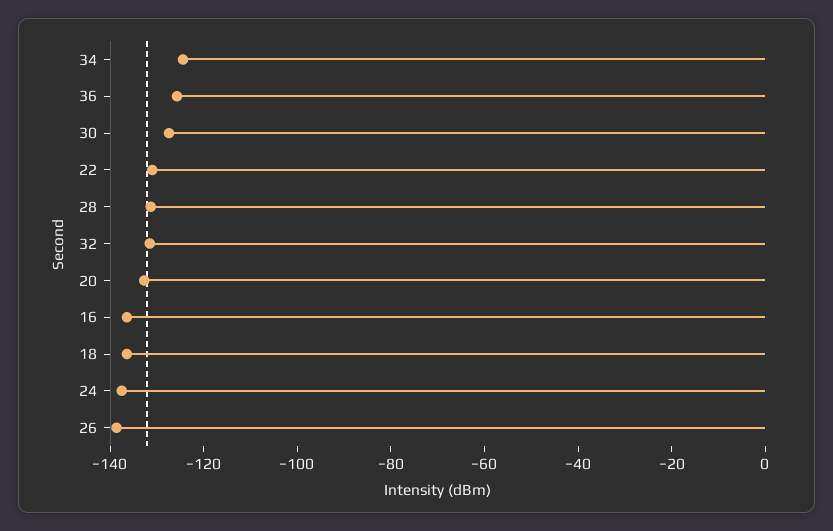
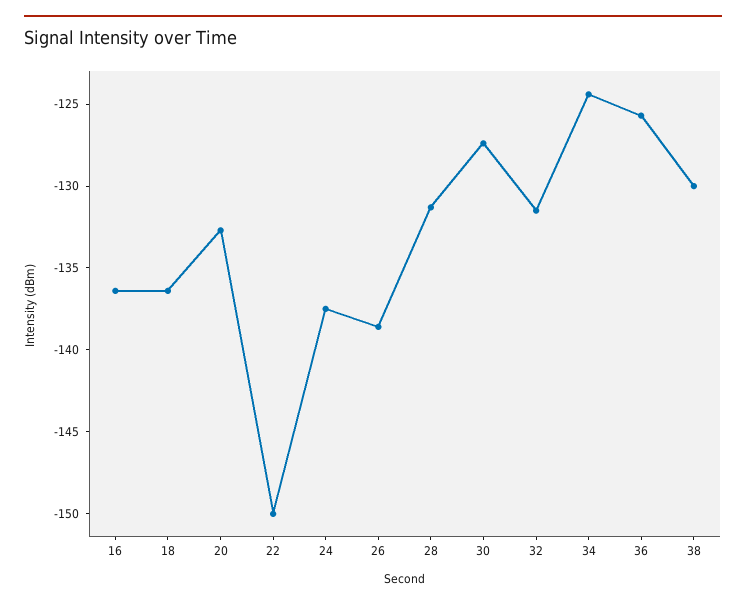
  {
    "34": -124,
    "36": -126,
    "30": -127,
-   "22": -130,
+   "22": -150,
    "28": -131,
    "32": -132,
    "20": -133,
    "16": -136,
    "18": -136,
    "24": -138,
-   "26": -139
+   "26": -139,
+   "38": -130
  }

